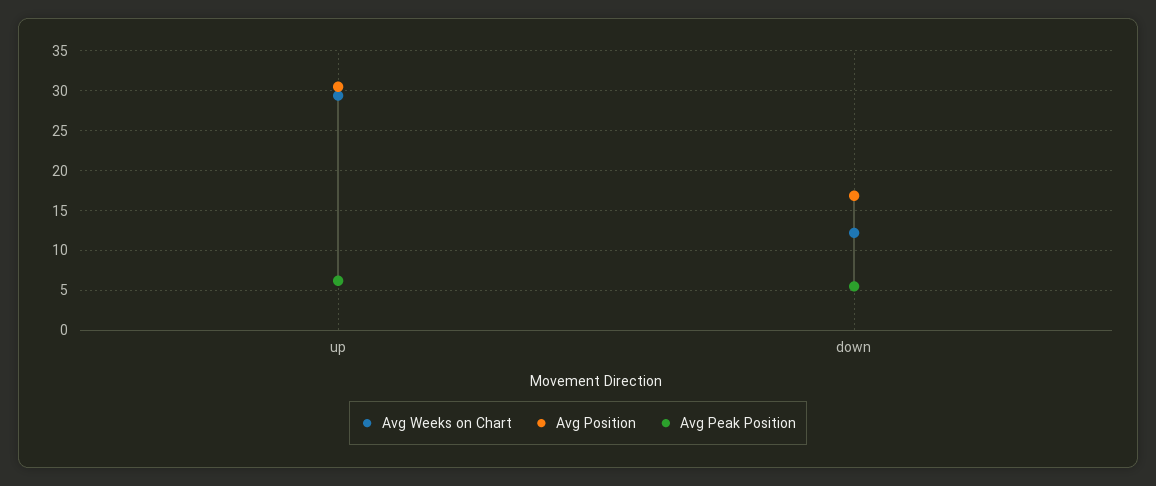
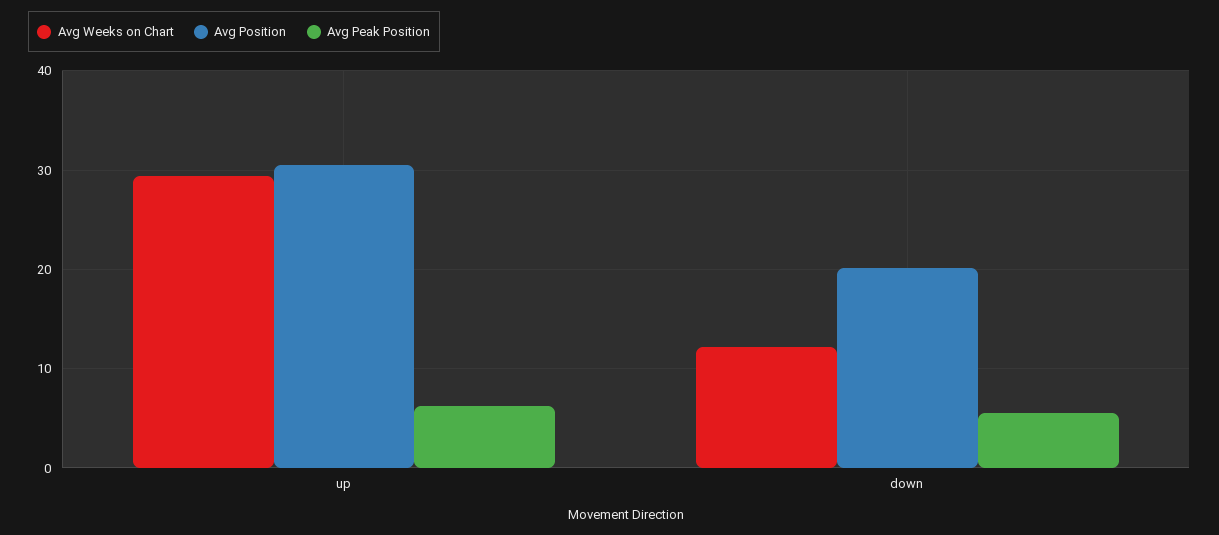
  {
    "Avg Weeks on Chart": {
      "up": 29,
      "down": 12
    },
    "Avg Position": {
      "up": 31,
-     "down": 17
+     "down": 20
    },
    "Avg Peak Position": {
      "up": 6,
      "down": 6
    }
  }

